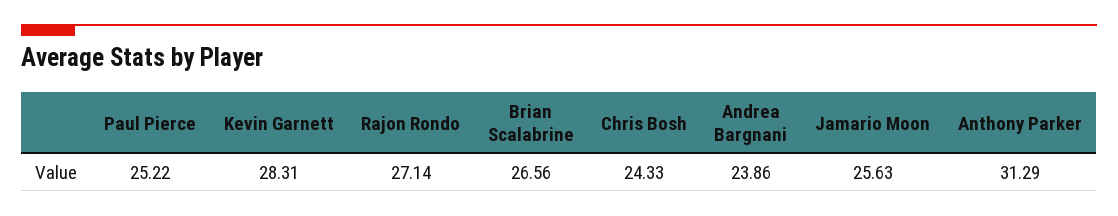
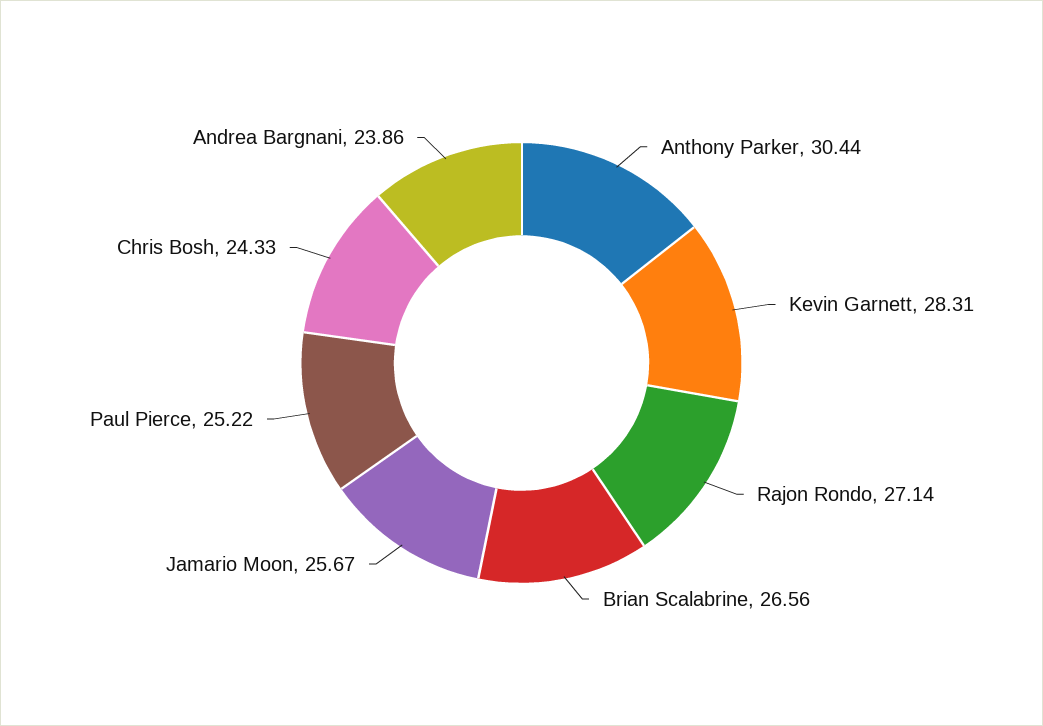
  {
    "Paul Pierce": 25.22,
    "Kevin Garnett": 28.31,
    "Rajon Rondo": 27.14,
    "Brian Scalabrine": 26.56,
    "Chris Bosh": 24.33,
    "Andrea Bargnani": 23.86,
-   "Jamario Moon": 25.63,
+   "Jamario Moon": 25.67,
-   "Anthony Parker": 31.29
+   "Anthony Parker": 30.44
  }

